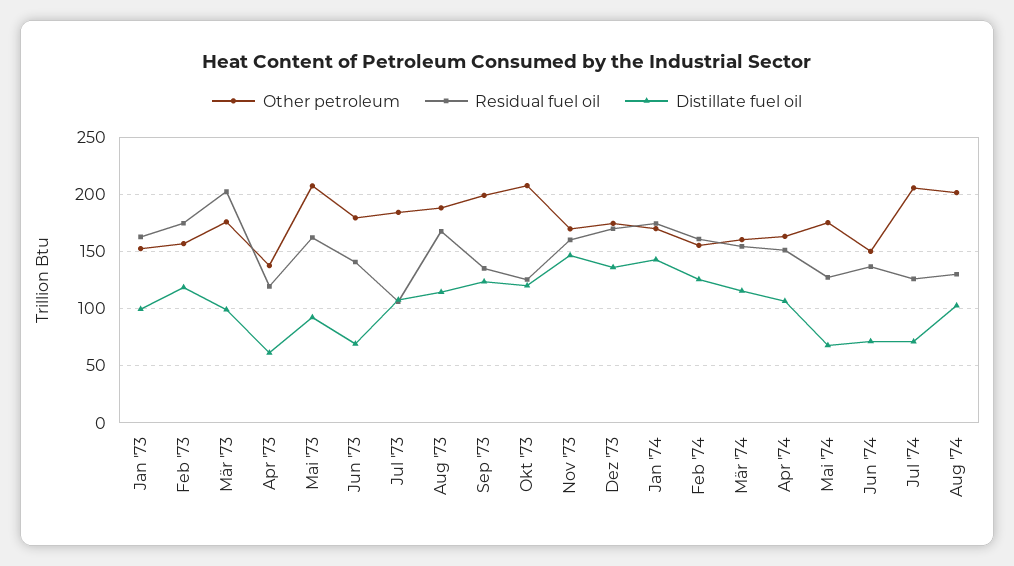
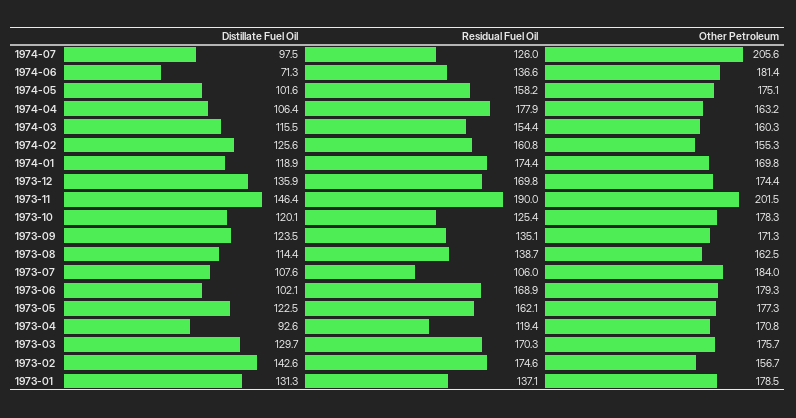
  {
    "Other petroleum": {
-     "Jan '73": 150,
+     "Jan '73": 178.5,
      "Feb '73": 156.7,
      "Mär '73": 175.7,
-     "Apr '73": 140,
+     "Apr '73": 170.8,
-     "Mai '73": 210,
+     "Mai '73": 177.3,
      "Jun '73": 179.3,
      "Jul '73": 184,
-     "Aug '73": 190,
+     "Aug '73": 162.5,
-     "Sep '73": 200,
+     "Sep '73": 171.3,
-     "Okt '73": 210,
+     "Okt '73": 178.3,
-     "Nov '73": 170,
+     "Nov '73": 201.5,
      "Dez '73": 174.4,
      "Jan '74": 169.8,
      "Feb '74": 155.3,
      "Mär '74": 160.3,
      "Apr '74": 163.2,
      "Mai '74": 175.1,
-     "Jun '74": 150,
+     "Jun '74": 181.4,
-     "Jul '74": 205.6,
+     "Jul '74": 205.6
-     "Aug '74": 200
    },
    "Residual fuel oil": {
-     "Jan '73": 160,
+     "Jan '73": 137.1,
      "Feb '73": 174.6,
-     "Mär '73": 200,
+     "Mär '73": 170.3,
      "Apr '73": 119.4,
      "Mai '73": 162.1,
-     "Jun '73": 140,
+     "Jun '73": 168.9,
      "Jul '73": 106,
-     "Aug '73": 170,
+     "Aug '73": 138.7,
      "Sep '73": 135.1,
      "Okt '73": 125.4,
-     "Nov '73": 160,
+     "Nov '73": 190,
      "Dez '73": 169.8,
      "Jan '74": 174.4,
      "Feb '74": 160.8,
      "Mär '74": 154.4,
-     "Apr '74": 150,
+     "Apr '74": 177.9,
-     "Mai '74": 130,
+     "Mai '74": 158.2,
      "Jun '74": 136.6,
-     "Jul '74": 126,
+     "Jul '74": 126
-     "Aug '74": 130
    },
    "Distillate fuel oil": {
-     "Jan '73": 100,
+     "Jan '73": 131.3,
-     "Feb '73": 120,
+     "Feb '73": 142.6,
-     "Mär '73": 100,
+     "Mär '73": 129.7,
-     "Apr '73": 60,
+     "Apr '73": 92.6,
-     "Mai '73": 90,
+     "Mai '73": 122.5,
-     "Jun '73": 70,
+     "Jun '73": 102.1,
      "Jul '73": 107.6,
      "Aug '73": 114.4,
      "Sep '73": 123.5,
      "Okt '73": 120.1,
      "Nov '73": 146.4,
      "Dez '73": 135.9,
-     "Jan '74": 140,
+     "Jan '74": 118.9,
      "Feb '74": 125.6,
      "Mär '74": 115.5,
      "Apr '74": 106.4,
-     "Mai '74": 70,
+     "Mai '74": 101.6,
      "Jun '74": 71.3,
-     "Jul '74": 70,
+     "Jul '74": 97.5
-     "Aug '74": 100
    }
  }

